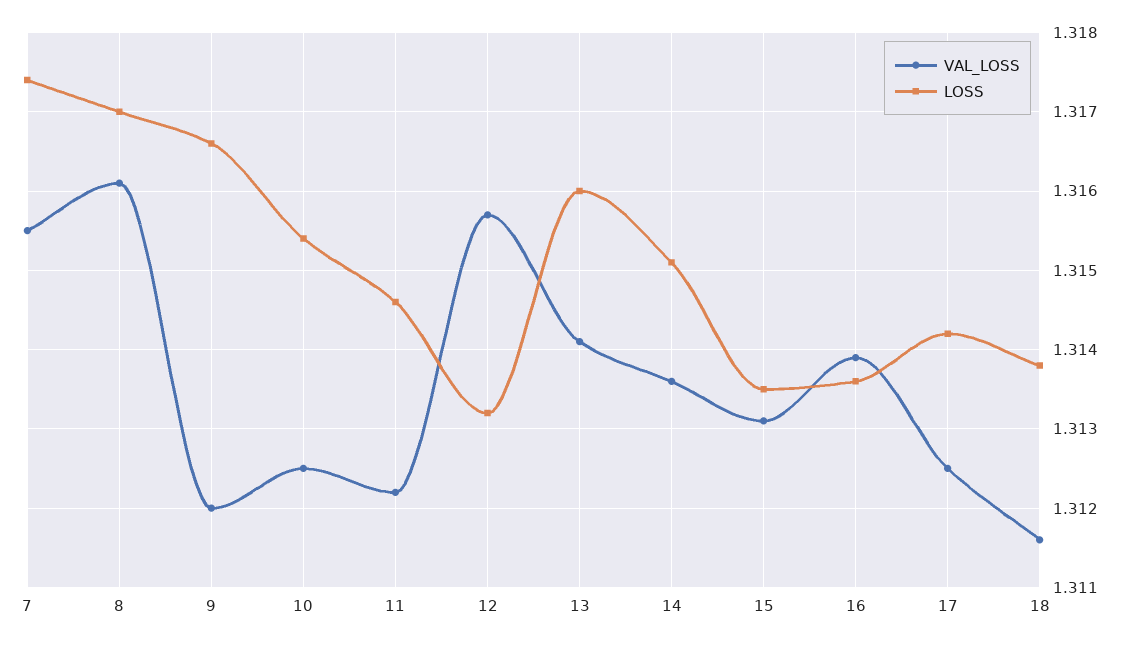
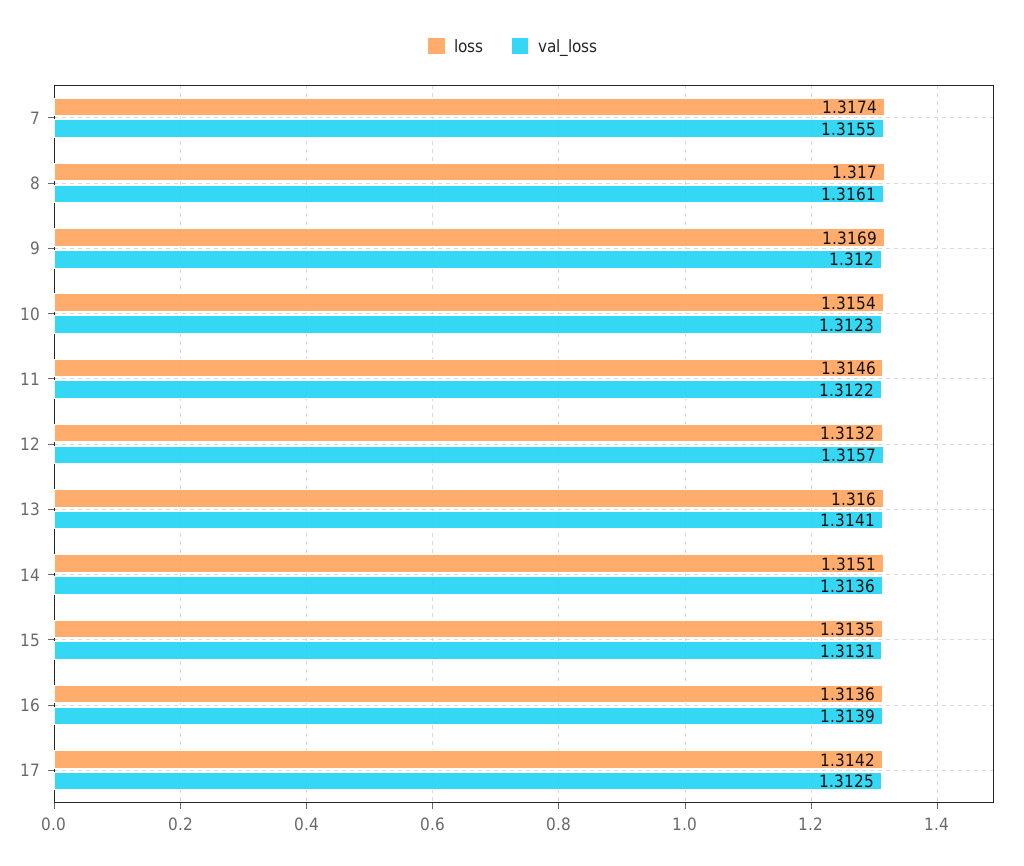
  {
    "VAL_LOSS": {
      "7": 1.3155,
      "8": 1.3161,
      "9": 1.312,
-     "10": 1.3125,
+     "10": 1.3123,
      "11": 1.3122,
      "12": 1.3157,
      "13": 1.3141,
      "14": 1.3136,
      "15": 1.3131,
      "16": 1.3139,
-     "17": 1.3125,
+     "17": 1.3125
-     "18": 1.3116
    },
    "LOSS": {
      "7": 1.3174,
      "8": 1.317,
-     "9": 1.3166,
+     "9": 1.3169,
      "10": 1.3154,
      "11": 1.3146,
      "12": 1.3132,
      "13": 1.316,
      "14": 1.3151,
      "15": 1.3135,
      "16": 1.3136,
-     "17": 1.3142,
+     "17": 1.3142
-     "18": 1.3138
    }
  }

